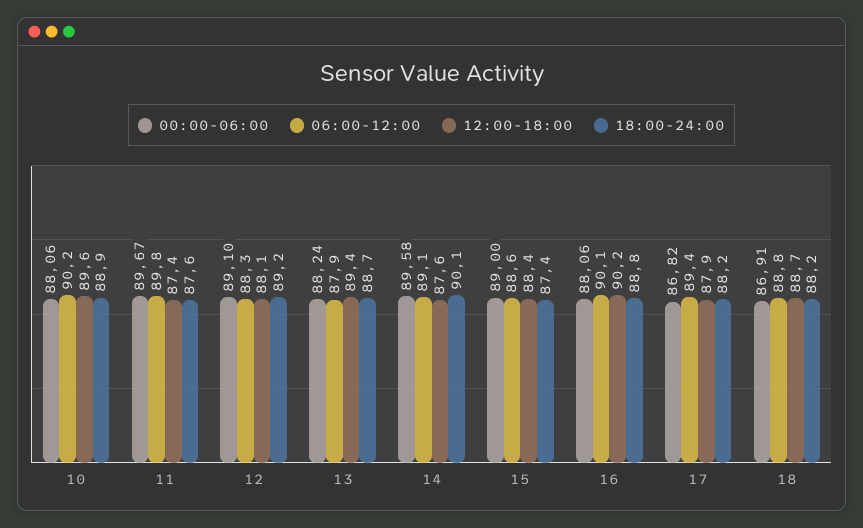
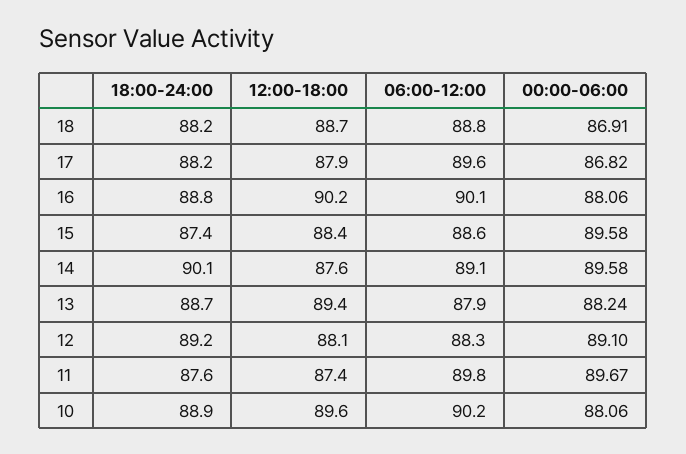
  {
    "00:00-06:00": {
      "10": 88.06,
      "11": 89.67,
      "12": 89.1,
      "13": 88.24,
      "14": 89.58,
-     "15": 89,
+     "15": 89.58,
      "16": 88.06,
      "17": 86.82,
      "18": 86.91
    },
    "06:00-12:00": {
      "10": 90.2,
      "11": 89.8,
      "12": 88.3,
      "13": 87.9,
      "14": 89.1,
      "15": 88.6,
      "16": 90.1,
-     "17": 89.4,
+     "17": 89.6,
      "18": 88.8
    },
    "12:00-18:00": {
      "10": 89.6,
      "11": 87.4,
      "12": 88.1,
      "13": 89.4,
      "14": 87.6,
      "15": 88.4,
      "16": 90.2,
      "17": 87.9,
      "18": 88.7
    },
    "18:00-24:00": {
      "10": 88.9,
      "11": 87.6,
      "12": 89.2,
      "13": 88.7,
      "14": 90.1,
      "15": 87.4,
      "16": 88.8,
      "17": 88.2,
      "18": 88.2
    }
  }

